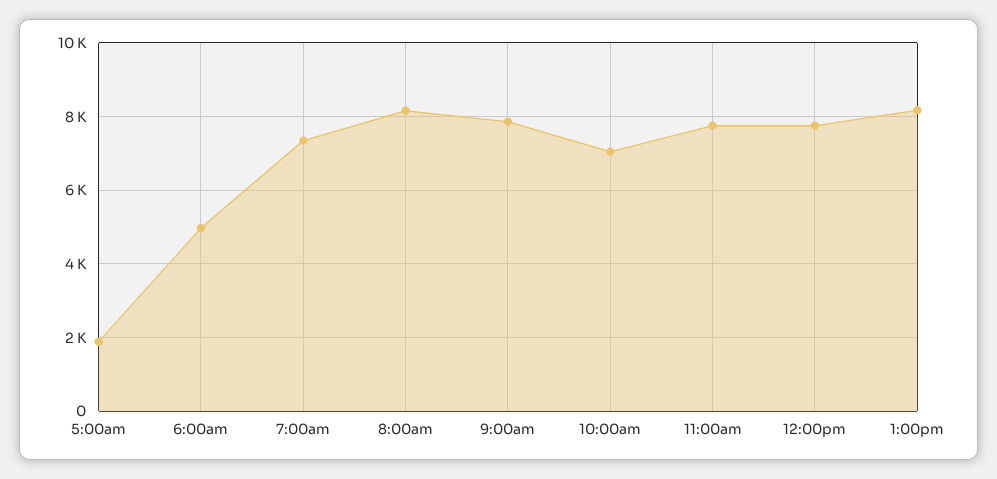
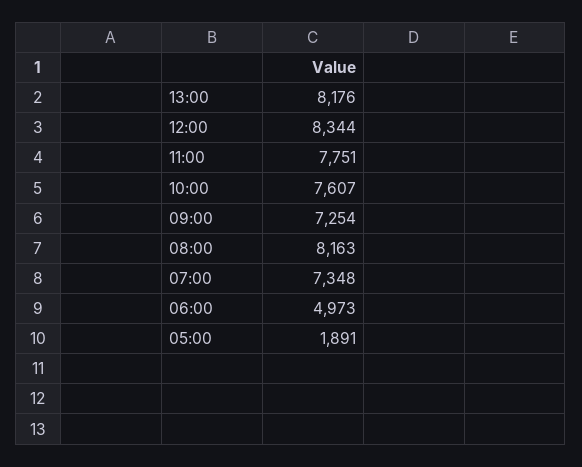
  {
    "5:00am": 1891,
    "6:00am": 4973,
    "7:00am": 7348,
    "8:00am": 8163,
-   "9:00am": 7800,
+   "9:00am": 7254,
-   "10:00am": 7000,
+   "10:00am": 7607,
    "11:00am": 7751,
-   "12:00pm": 7800,
+   "12:00pm": 8344,
    "1:00pm": 8176
  }

